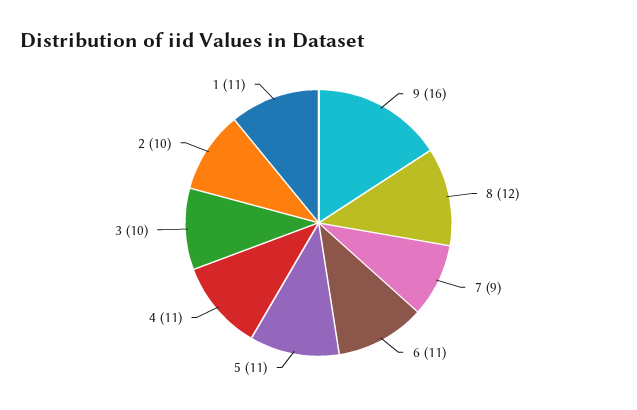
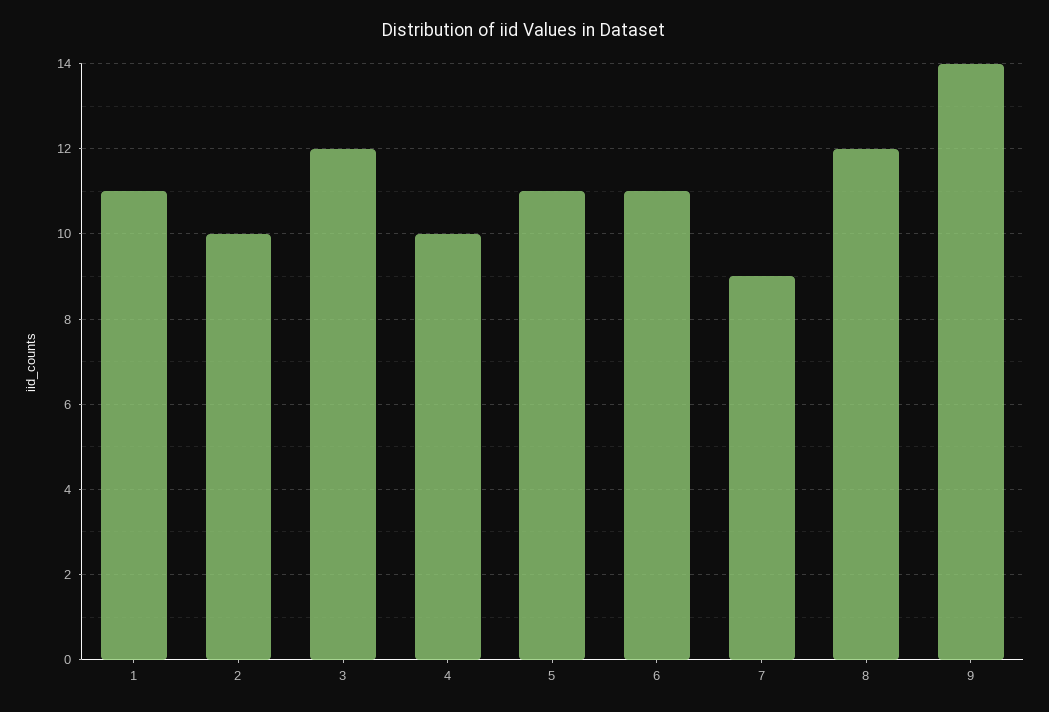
  {
-   "9": 16,
+   "9": 14,
    "8": 12,
    "7": 9,
    "6": 11,
    "5": 11,
-   "4": 11,
+   "4": 10,
-   "3": 10,
+   "3": 12,
    "2": 10,
    "1": 11
  }

